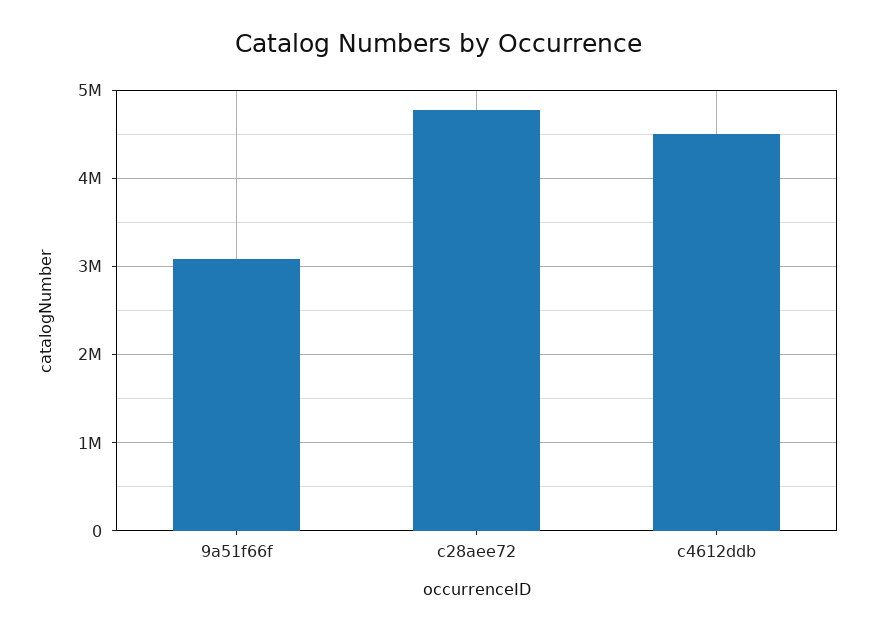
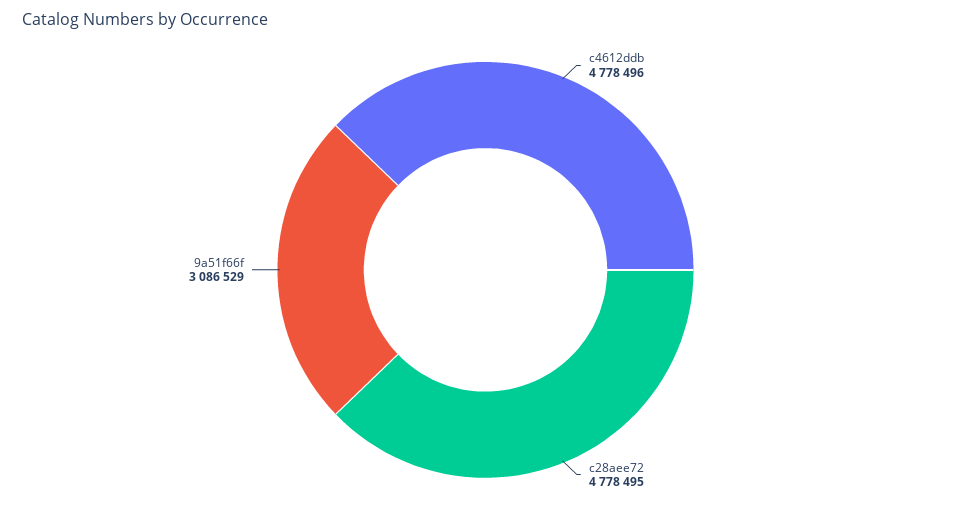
  {
    "9a51f66f": 3086529,
    "c28aee72": 4778495,
-   "c4612ddb": 4500000
+   "c4612ddb": 4778496
  }

